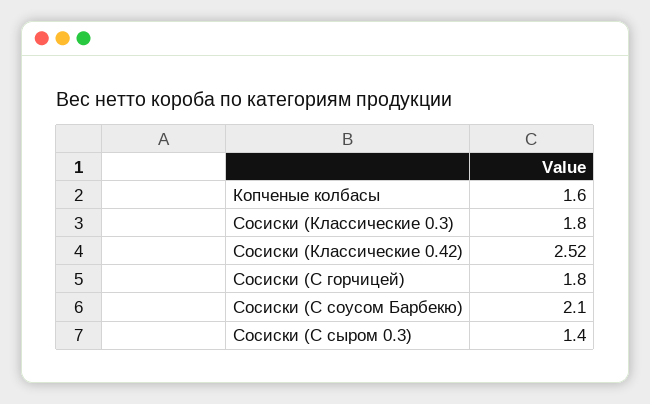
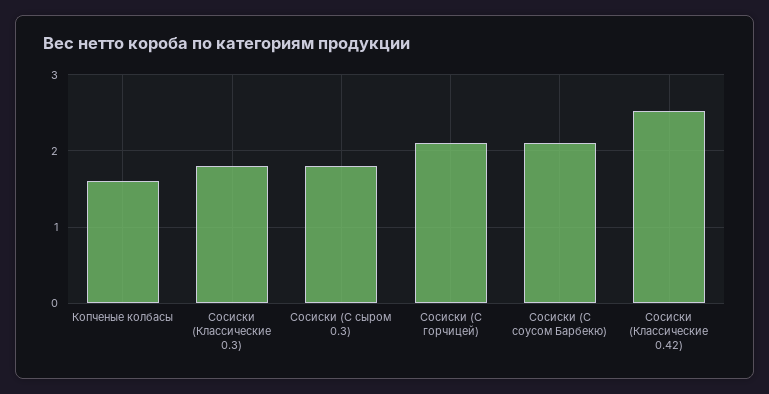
  {
    "Копченые колбасы": 1.6,
    "Сосиски (Классические 0.3)": 1.8,
    "Сосиски (Классические 0.42)": 2.52,
-   "Сосиски (С горчицей)": 1.8,
+   "Сосиски (С горчицей)": 2.1,
    "Сосиски (С соусом Барбекю)": 2.1,
-   "Сосиски (С сыром 0.3)": 1.4
+   "Сосиски (С сыром 0.3)": 1.8
  }

